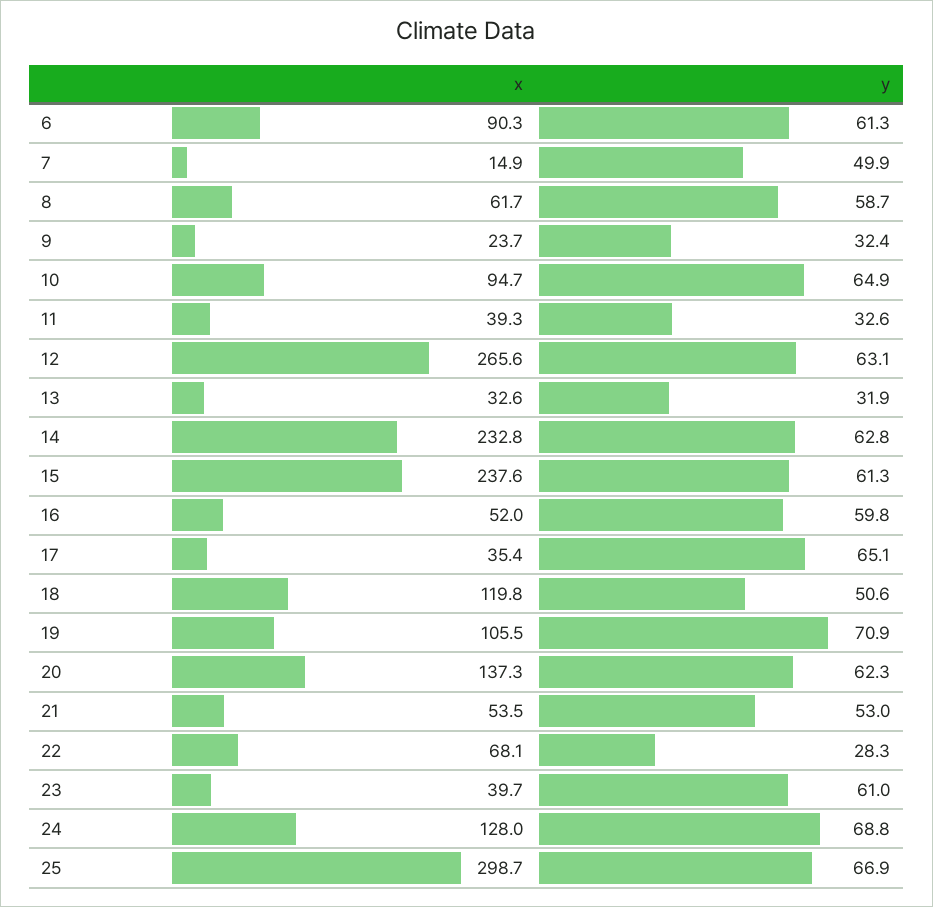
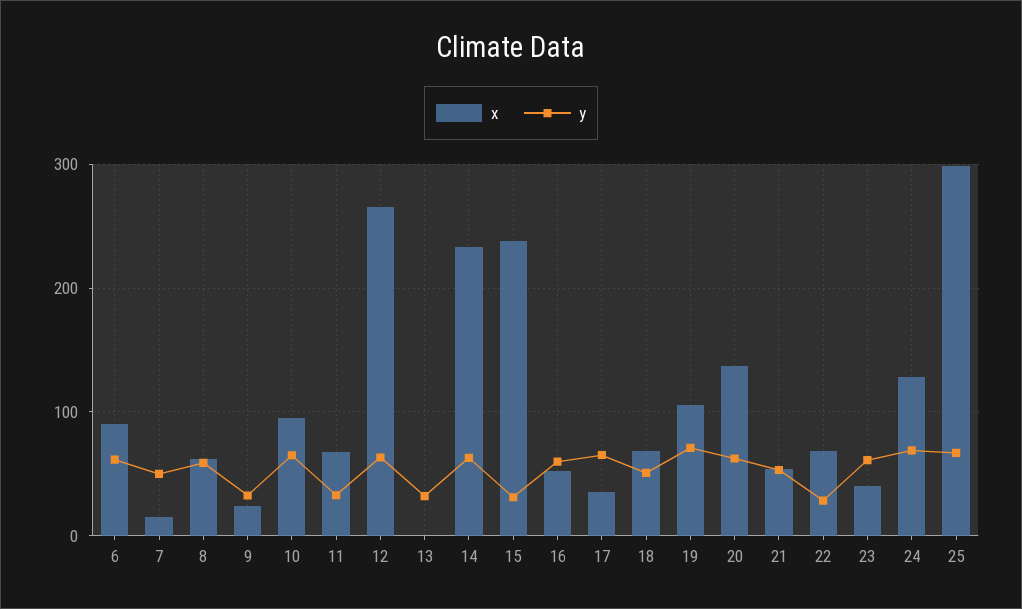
  {
    "x": {
      "6": 90.3,
      "7": 14.9,
      "8": 61.7,
      "9": 23.7,
      "10": 94.7,
-     "11": 39.3,
+     "11": 70,
      "12": 265.6,
-     "13": 32.6,
+     "13": 0,
      "14": 232.8,
      "15": 237.6,
      "16": 52,
      "17": 35.4,
-     "18": 119.8,
+     "18": 70,
      "19": 105.5,
      "20": 137.3,
      "21": 53.5,
      "22": 68.1,
      "23": 39.7,
      "24": 128,
      "25": 298.7
    },
    "y": {
      "6": 61.3,
      "7": 49.9,
      "8": 58.7,
      "9": 32.4,
      "10": 64.9,
      "11": 32.6,
      "12": 63.1,
      "13": 31.9,
      "14": 62.8,
-     "15": 61.3,
+     "15": 30,
      "16": 59.8,
      "17": 65.1,
      "18": 50.6,
      "19": 70.9,
      "20": 62.3,
      "21": 53,
      "22": 28.3,
      "23": 61,
      "24": 68.8,
      "25": 66.9
    }
  }

